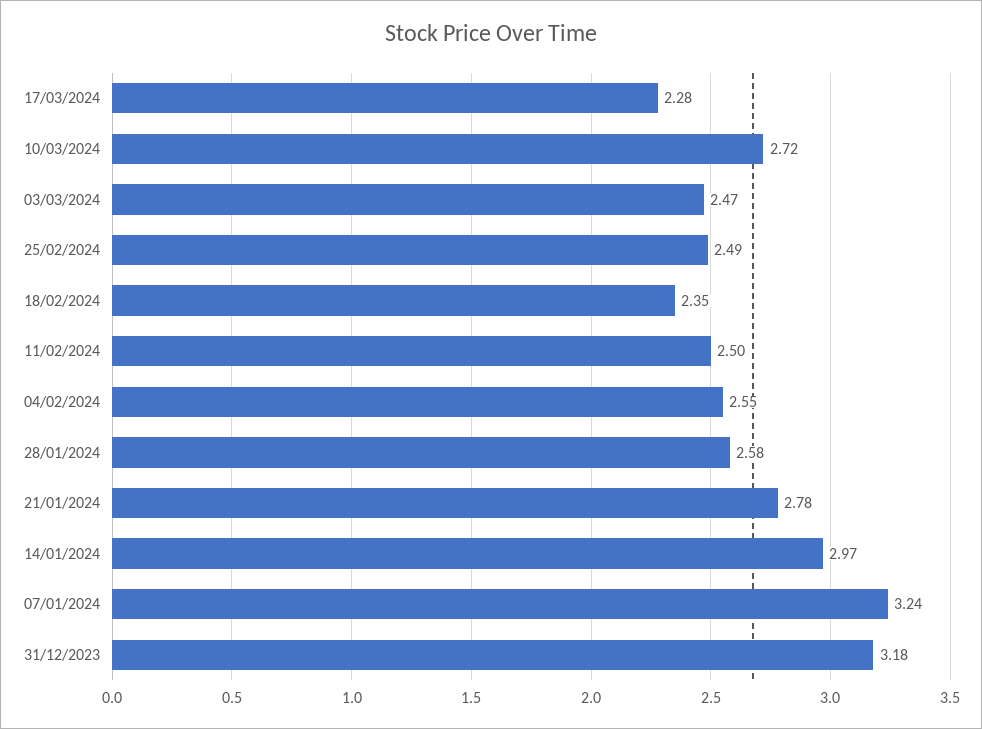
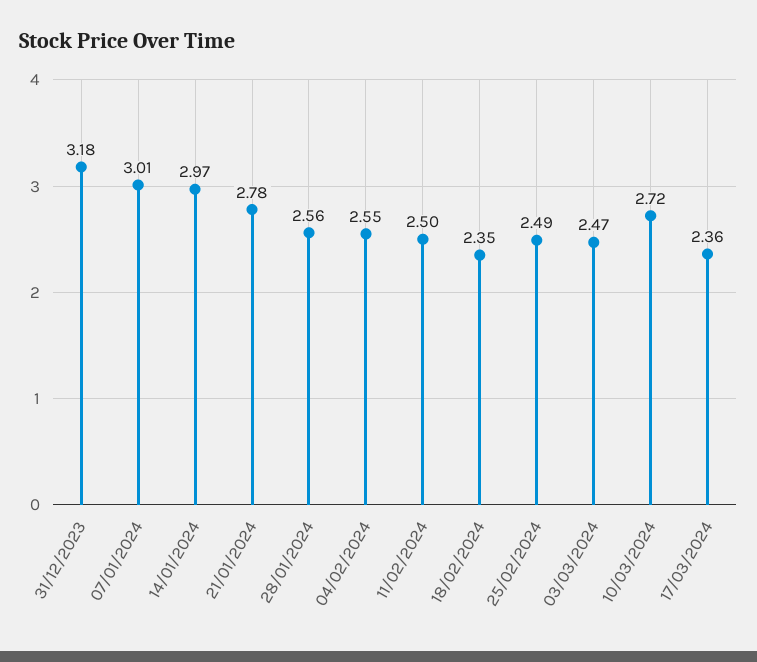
  {
-   "17/03/2024": 2.28,
+   "17/03/2024": 2.36,
    "10/03/2024": 2.72,
    "03/03/2024": 2.47,
    "25/02/2024": 2.49,
    "18/02/2024": 2.35,
    "11/02/2024": 2.5,
    "04/02/2024": 2.55,
-   "28/01/2024": 2.58,
+   "28/01/2024": 2.56,
    "21/01/2024": 2.78,
    "14/01/2024": 2.97,
-   "07/01/2024": 3.24,
+   "07/01/2024": 3.01,
    "31/12/2023": 3.18
  }

